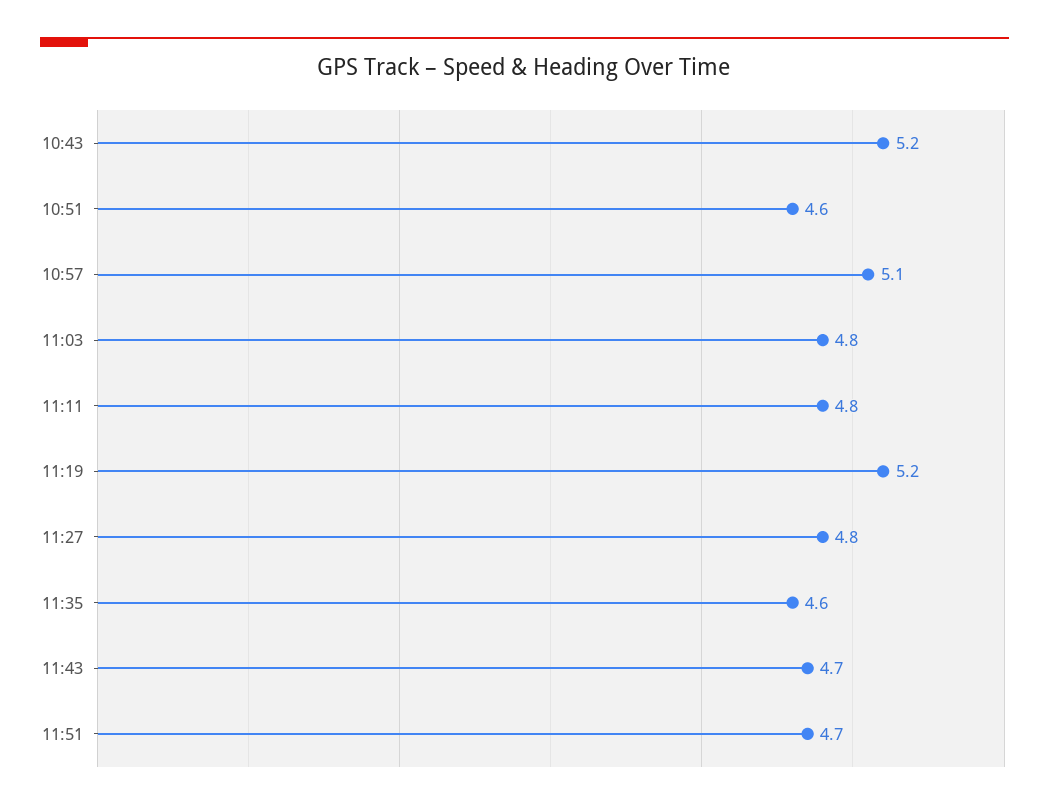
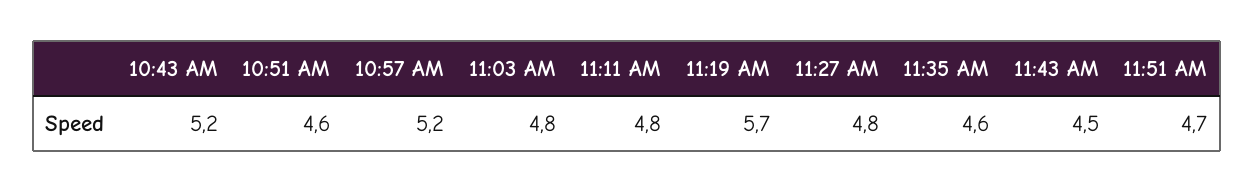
  {
    "10:43": 5.2,
    "10:51": 4.6,
-   "10:57": 5.1,
+   "10:57": 5.2,
    "11:03": 4.8,
    "11:11": 4.8,
-   "11:19": 5.2,
+   "11:19": 5.7,
    "11:27": 4.8,
    "11:35": 4.6,
-   "11:43": 4.7,
+   "11:43": 4.5,
    "11:51": 4.7
  }

